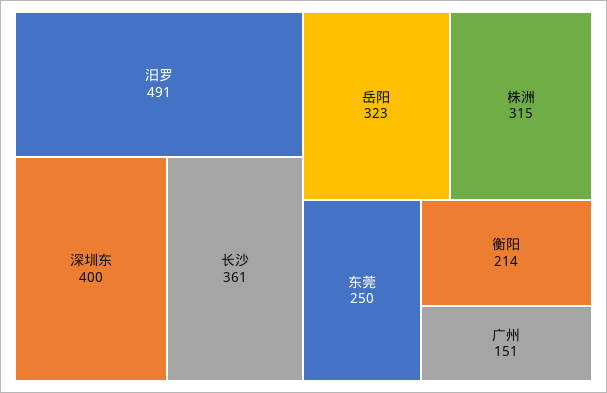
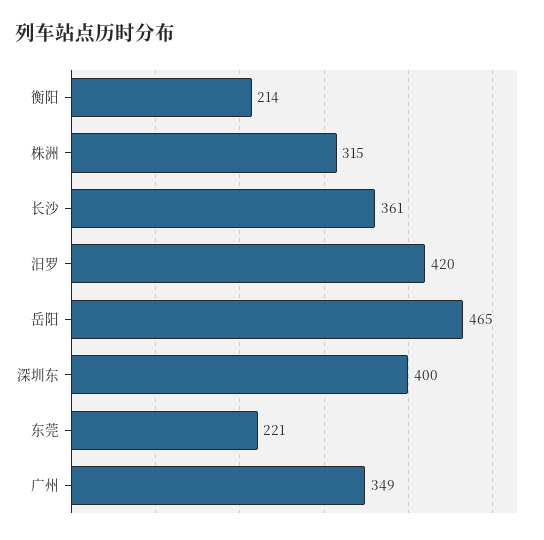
  {
-   "汨罗": 491,
+   "汨罗": 420,
    "深圳东": 400,
    "长沙": 361,
-   "岳阳": 323,
+   "岳阳": 465,
    "株洲": 315,
-   "东莞": 250,
+   "东莞": 221,
    "衡阳": 214,
-   "广州": 151
+   "广州": 349
  }

